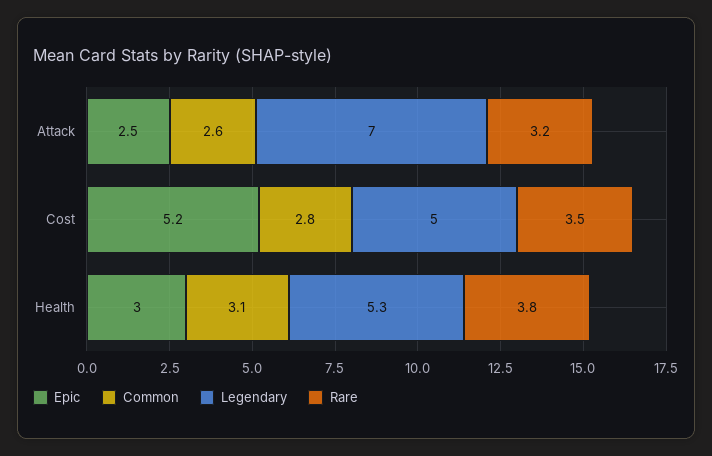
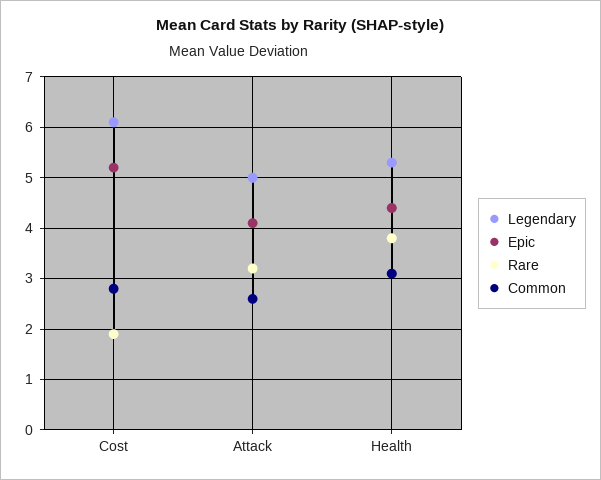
  {
    "Epic": {
-     "Attack": 2.5,
+     "Attack": 4,
      "Cost": 5.2,
-     "Health": 3
+     "Health": 4.5
    },
    "Common": {
      "Attack": 2.6,
      "Cost": 2.8,
      "Health": 3.1
    },
    "Legendary": {
-     "Attack": 7,
+     "Attack": 5,
-     "Cost": 5,
+     "Cost": 6,
      "Health": 5.3
    },
    "Rare": {
      "Attack": 3.2,
-     "Cost": 3.5,
+     "Cost": 2,
      "Health": 3.8
    }
  }

